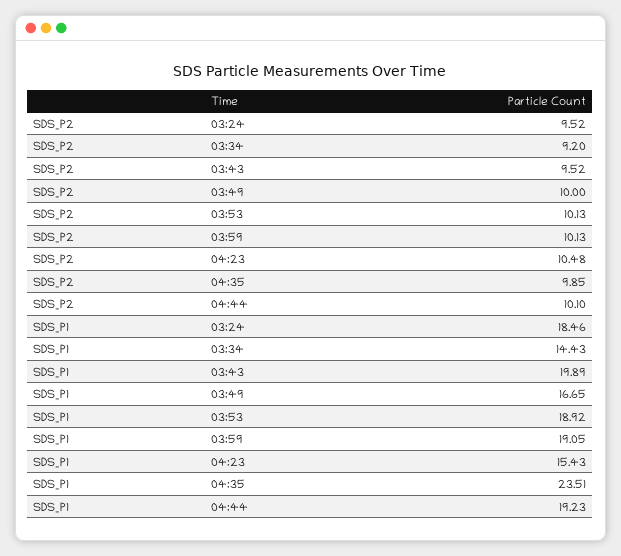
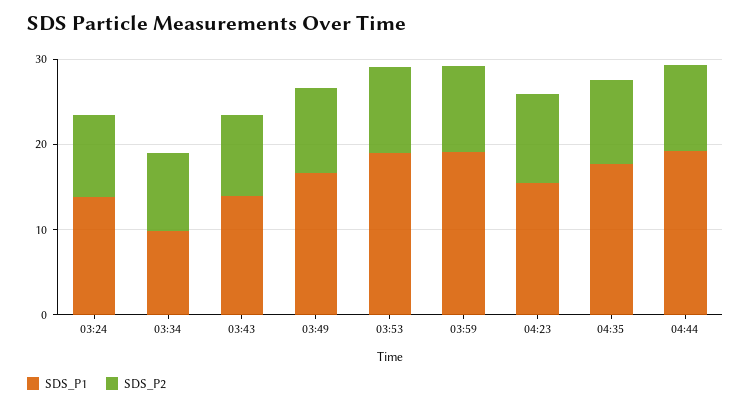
  {
    "SDS_P2": {
      "03:24": 9.52,
      "03:34": 9.2,
      "03:43": 9.52,
      "03:49": 10,
      "03:53": 10.13,
      "03:59": 10.13,
      "04:23": 10.48,
      "04:35": 9.85,
      "04:44": 10.1
    },
    "SDS_P1": {
-     "03:24": 18.46,
+     "03:24": 14,
-     "03:34": 14.43,
+     "03:34": 10,
-     "03:43": 19.89,
+     "03:43": 14,
      "03:49": 16.65,
      "03:53": 18.92,
      "03:59": 19.05,
      "04:23": 15.43,
-     "04:35": 23.51,
+     "04:35": 18,
      "04:44": 19.23
    }
  }

